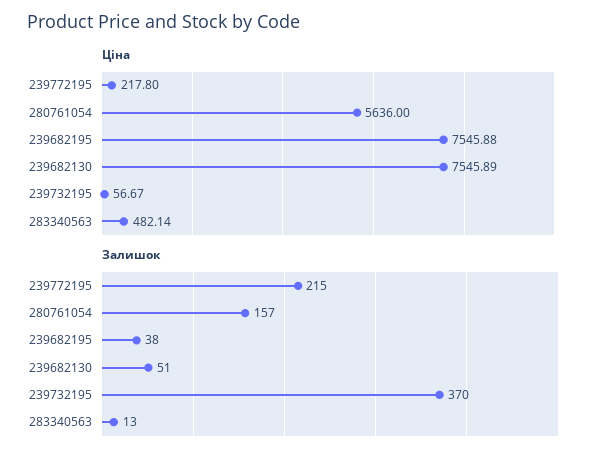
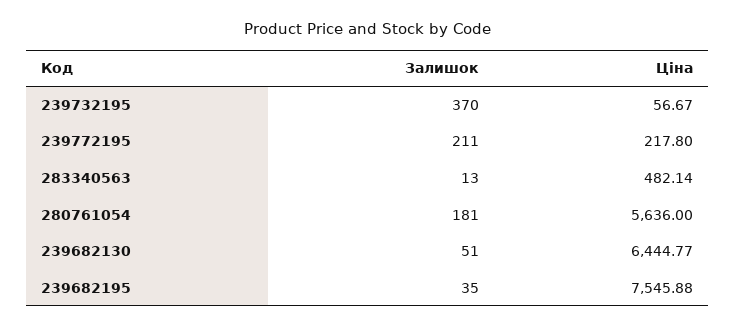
  {
    "Ціна": {
      "239772195": 217.8,
      "280761054": 5636,
      "239682195": 7545.88,
-     "239682130": 7545.89,
+     "239682130": 6444.77,
      "239732195": 56.67,
      "283340563": 482.14
    },
    "Залишок": {
-     "239772195": 215,
+     "239772195": 211,
-     "280761054": 157,
+     "280761054": 181,
-     "239682195": 38,
+     "239682195": 35,
      "239682130": 51,
      "239732195": 370,
      "283340563": 13
    }
  }

